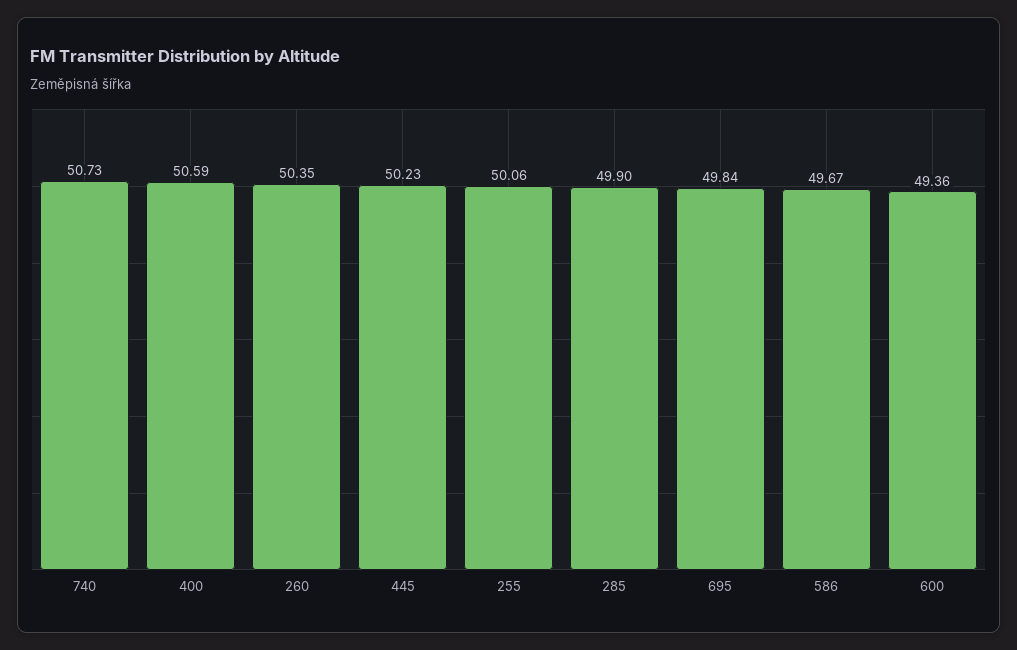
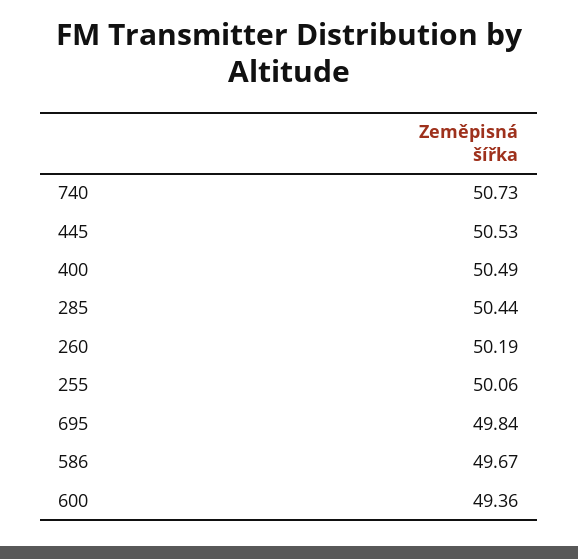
  {
    "740": 50.73,
-   "400": 50.59,
+   "400": 50.49,
-   "260": 50.35,
+   "260": 50.19,
-   "445": 50.23,
+   "445": 50.53,
    "255": 50.06,
-   "285": 49.9,
+   "285": 50.44,
    "695": 49.84,
    "586": 49.67,
    "600": 49.36
  }

